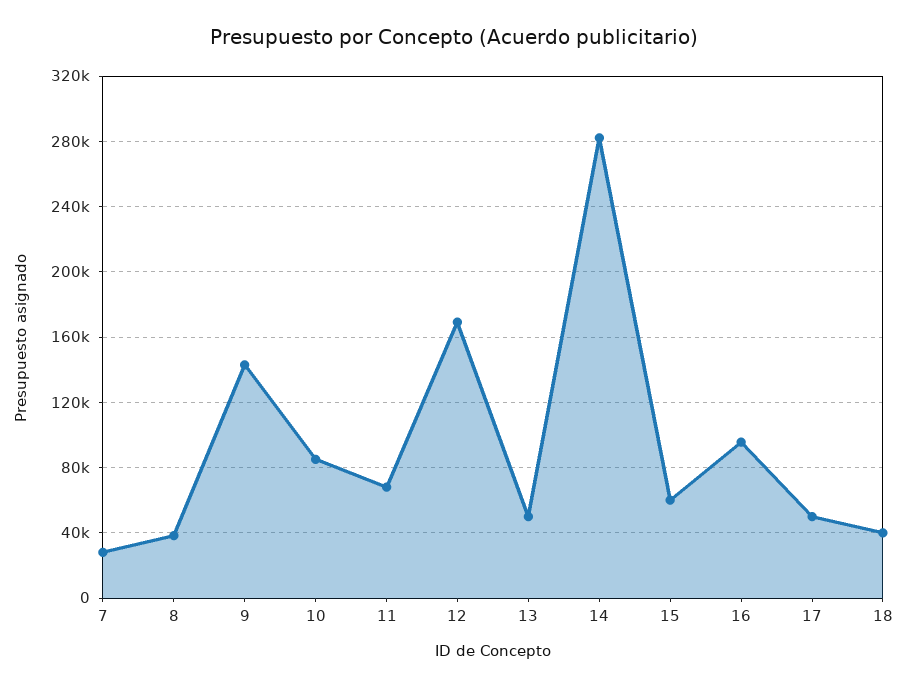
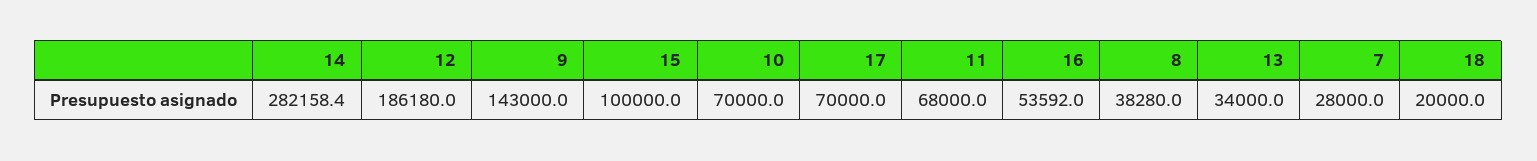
  {
    "7": 28000,
    "8": 38280,
    "9": 143000,
-   "10": 85000,
+   "10": 70000,
    "11": 68000,
-   "12": 170000,
+   "12": 186180,
-   "13": 50000,
+   "13": 34000,
    "14": 282158.4,
-   "15": 60000,
+   "15": 100000,
-   "16": 95000,
+   "16": 53592,
-   "17": 50000,
+   "17": 70000,
-   "18": 40000
+   "18": 20000
  }

